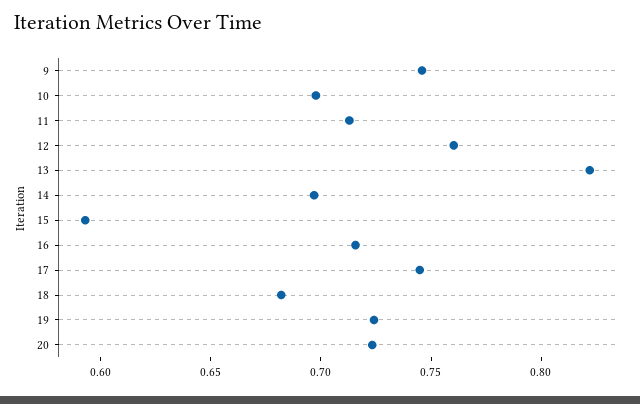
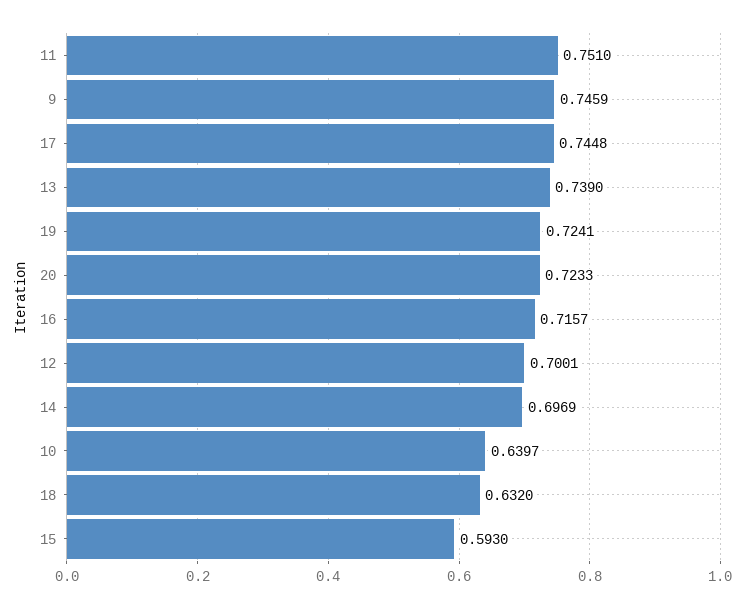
  {
    "9": 0.7459,
-   "10": 0.7,
+   "10": 0.6397,
-   "11": 0.71,
+   "11": 0.751,
-   "12": 0.76,
+   "12": 0.7001,
-   "13": 0.82,
+   "13": 0.739,
    "14": 0.6969,
    "15": 0.593,
    "16": 0.7157,
    "17": 0.7448,
-   "18": 0.68,
+   "18": 0.632,
    "19": 0.7241,
    "20": 0.7233
  }

